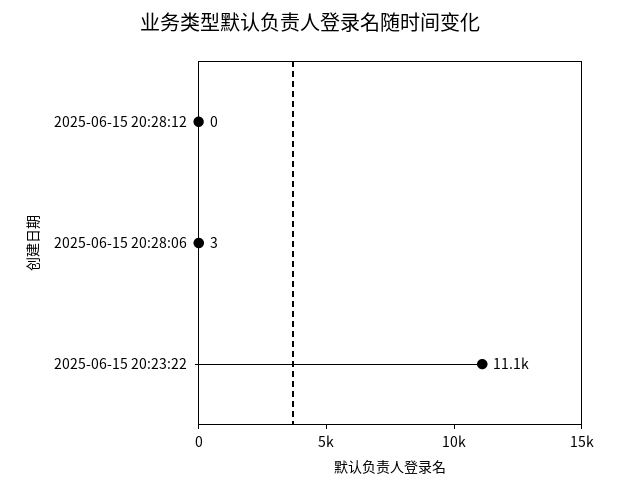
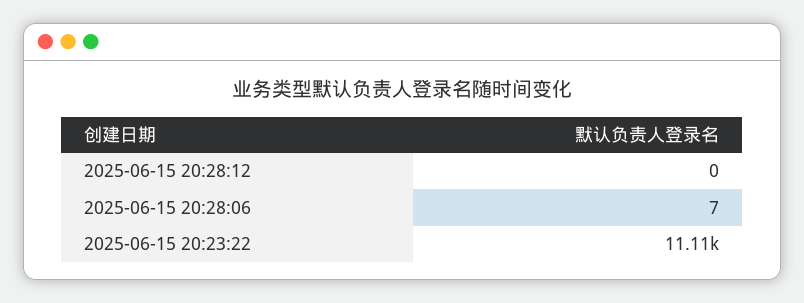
  {
    "2025-06-15 20:28:12": 0,
-   "2025-06-15 20:28:06": 3,
+   "2025-06-15 20:28:06": 7,
    "2025-06-15 20:23:22": 11110
  }

